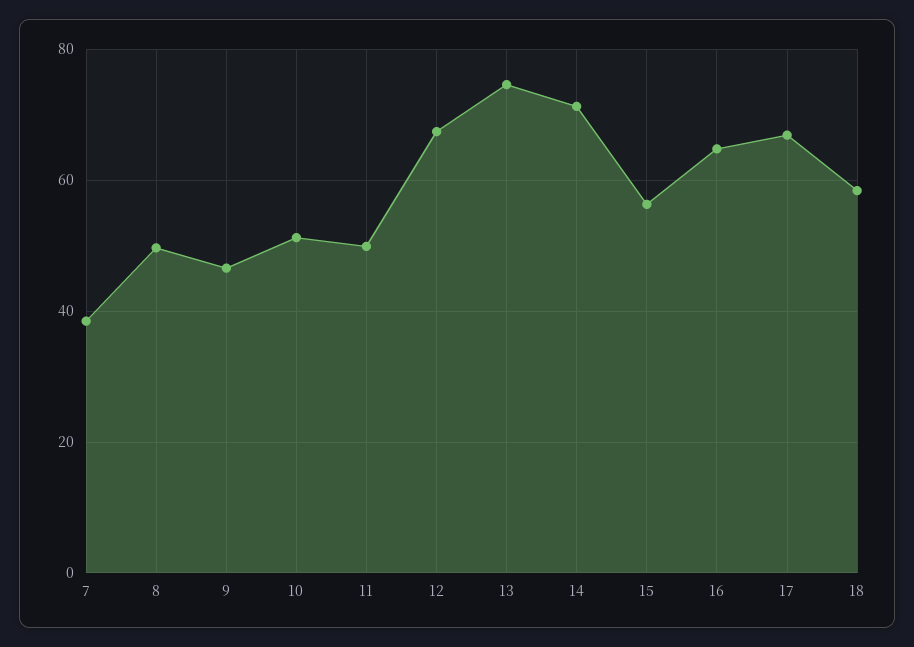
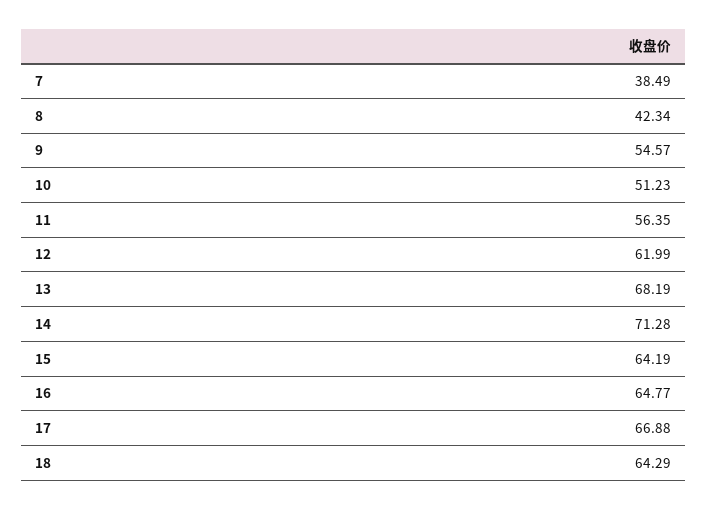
  {
    "7": 38.49,
-   "8": 50,
+   "8": 42.34,
-   "9": 46,
+   "9": 54.57,
    "10": 51.23,
-   "11": 50,
+   "11": 56.35,
-   "12": 68,
+   "12": 61.99,
-   "13": 74,
+   "13": 68.19,
    "14": 71.28,
-   "15": 56,
+   "15": 64.19,
    "16": 64.77,
    "17": 66.88,
-   "18": 58
+   "18": 64.29
  }

